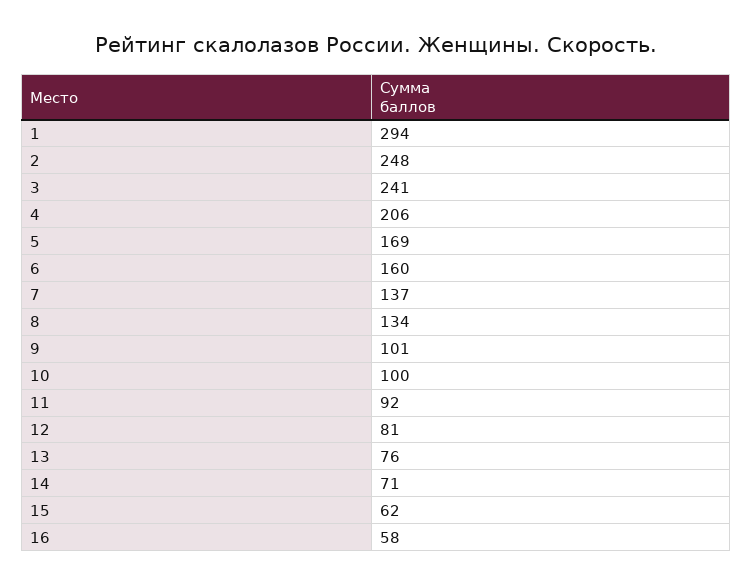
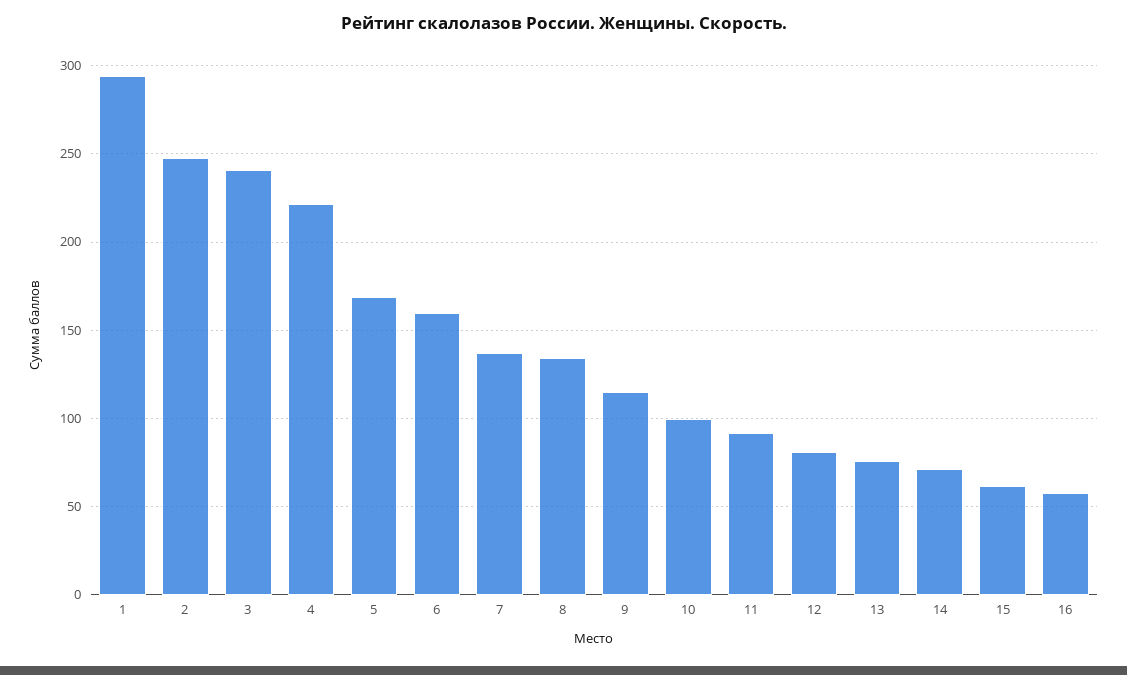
  {
    "1": 294,
    "2": 248,
    "3": 241,
-   "4": 206,
+   "4": 220,
    "5": 169,
    "6": 160,
    "7": 137,
    "8": 134,
-   "9": 101,
+   "9": 115,
    "10": 100,
    "11": 92,
    "12": 81,
    "13": 76,
    "14": 71,
    "15": 62,
    "16": 58
  }

